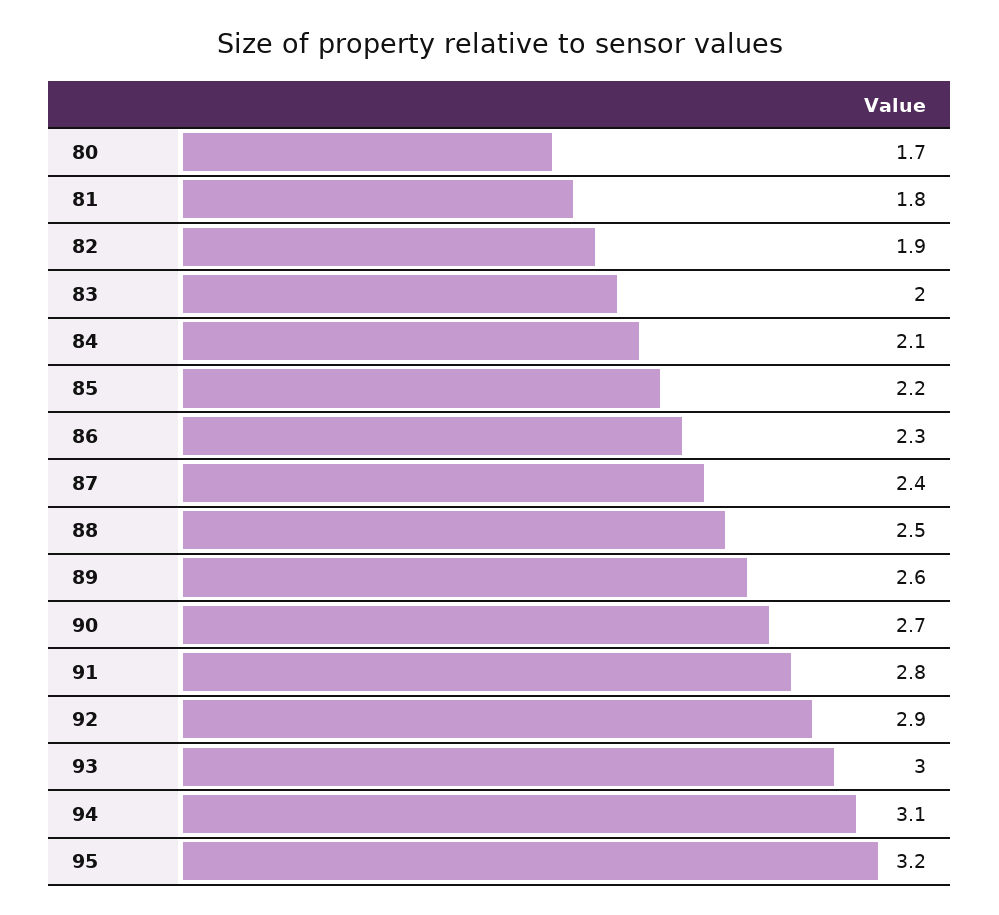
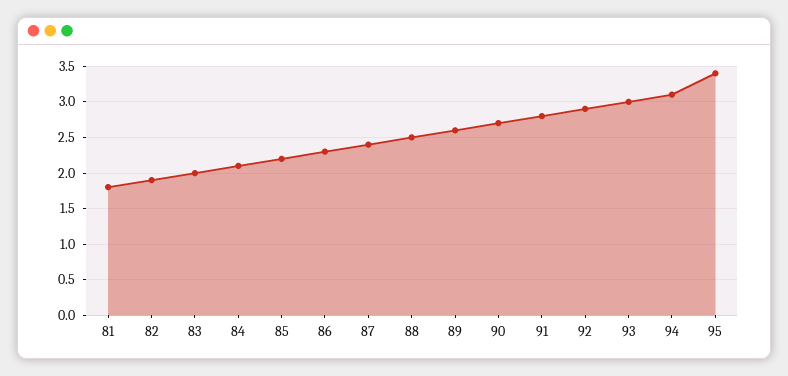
  {
-   "80": 1.7,
    "81": 1.8,
    "82": 1.9,
    "83": 2,
    "84": 2.1,
    "85": 2.2,
    "86": 2.3,
    "87": 2.4,
    "88": 2.5,
    "89": 2.6,
    "90": 2.7,
    "91": 2.8,
    "92": 2.9,
    "93": 3,
    "94": 3.1,
-   "95": 3.2
+   "95": 3.4
  }

